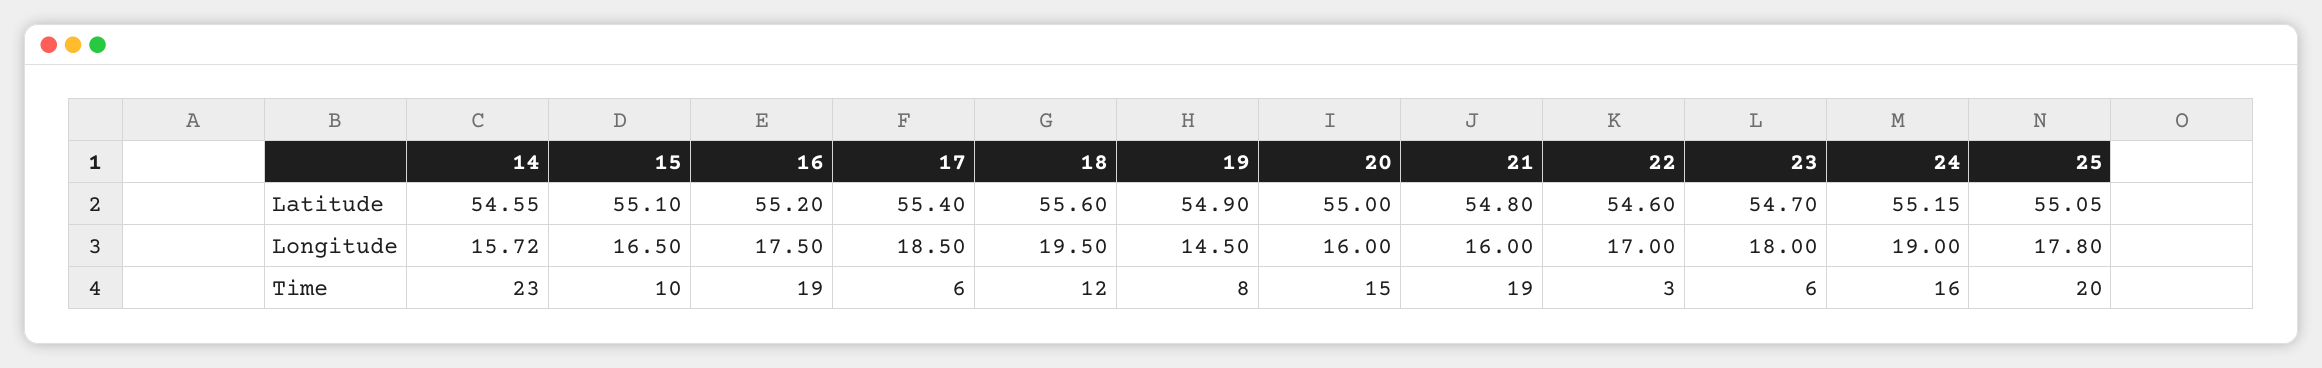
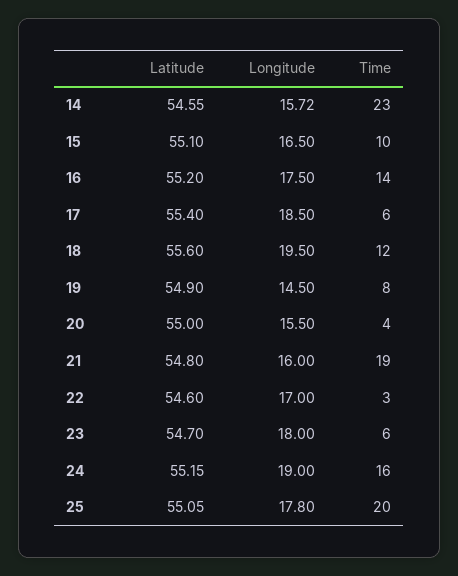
  {
    "14": {
      "Latitude": 54.55,
      "Longitude": 15.72,
      "Time": 23
    },
    "15": {
      "Latitude": 55.1,
      "Longitude": 16.5,
      "Time": 10
    },
    "16": {
      "Latitude": 55.2,
      "Longitude": 17.5,
-     "Time": 19
+     "Time": 14
    },
    "17": {
      "Latitude": 55.4,
      "Longitude": 18.5,
      "Time": 6
    },
    "18": {
      "Latitude": 55.6,
      "Longitude": 19.5,
      "Time": 12
    },
    "19": {
      "Latitude": 54.9,
      "Longitude": 14.5,
      "Time": 8
    },
    "20": {
      "Latitude": 55,
-     "Longitude": 16,
+     "Longitude": 15.5,
-     "Time": 15
+     "Time": 4
    },
    "21": {
      "Latitude": 54.8,
      "Longitude": 16,
      "Time": 19
    },
    "22": {
      "Latitude": 54.6,
      "Longitude": 17,
      "Time": 3
    },
    "23": {
      "Latitude": 54.7,
      "Longitude": 18,
      "Time": 6
    },
    "24": {
      "Latitude": 55.15,
      "Longitude": 19,
      "Time": 16
    },
    "25": {
      "Latitude": 55.05,
      "Longitude": 17.8,
      "Time": 20
    }
  }

